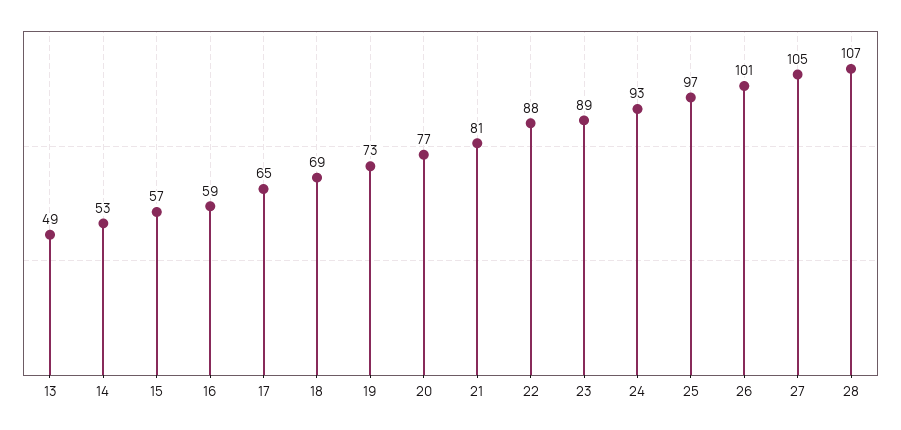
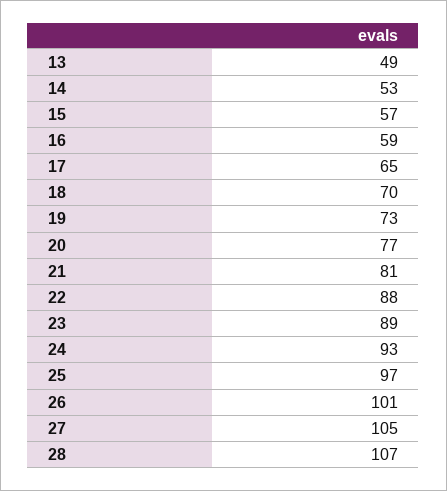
  {
    "13": 49,
    "14": 53,
    "15": 57,
    "16": 59,
    "17": 65,
-   "18": 69,
+   "18": 70,
    "19": 73,
    "20": 77,
    "21": 81,
    "22": 88,
    "23": 89,
    "24": 93,
    "25": 97,
    "26": 101,
    "27": 105,
    "28": 107
  }

